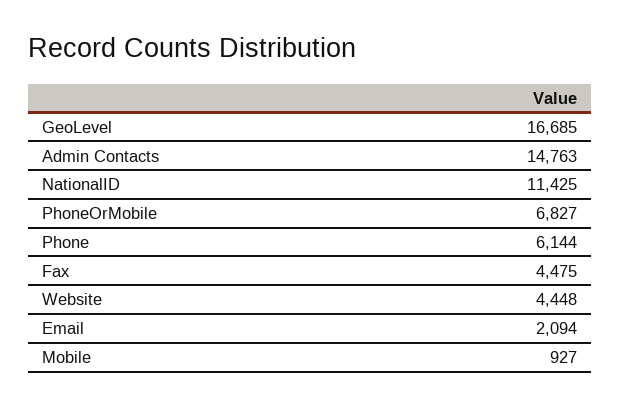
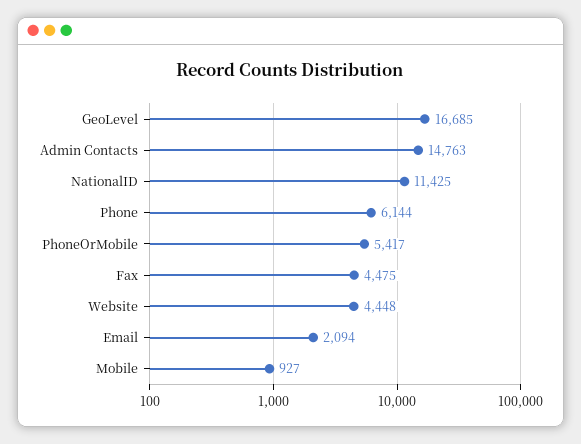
  {
    "GeoLevel": 16685,
    "Admin Contacts": 14763,
    "NationalID": 11425,
-   "PhoneOrMobile": 6827,
+   "PhoneOrMobile": 5417,
    "Phone": 6144,
    "Fax": 4475,
    "Website": 4448,
    "Email": 2094,
    "Mobile": 927
  }

